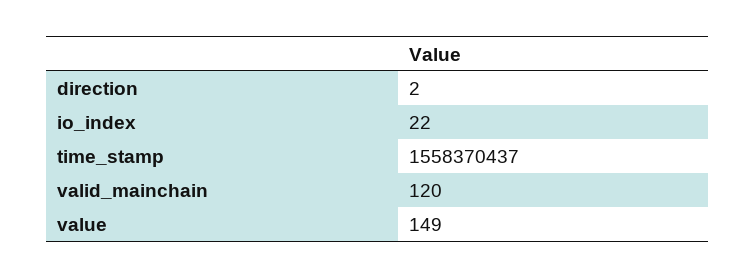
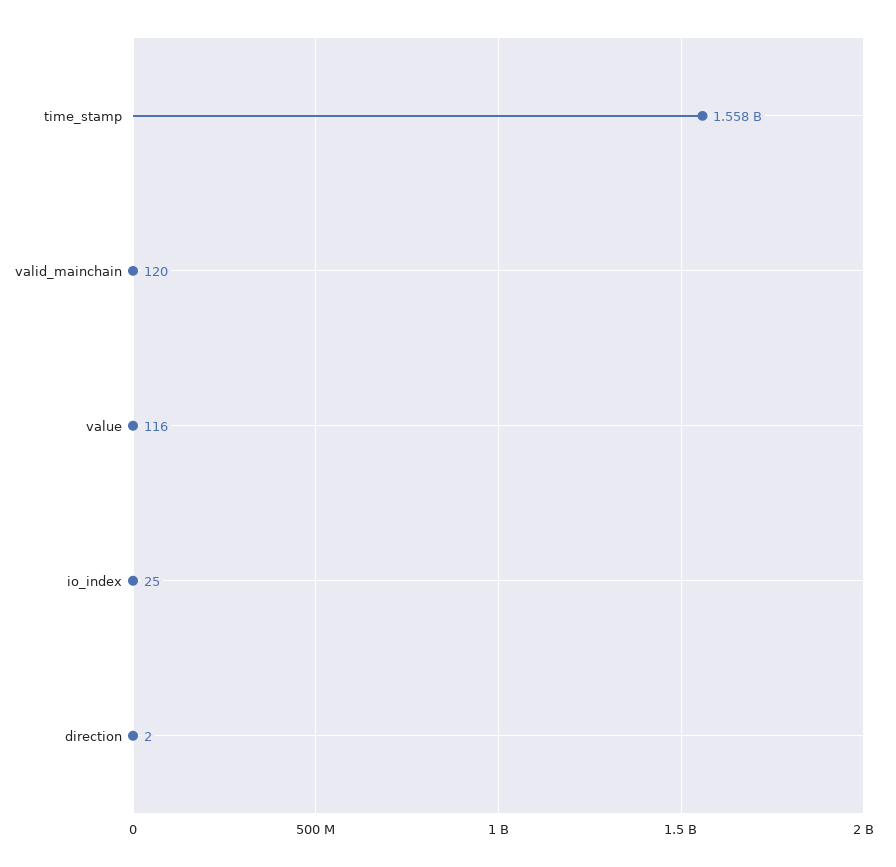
  {
    "direction": 2,
-   "io_index": 22,
+   "io_index": 25,
    "time_stamp": 1558370437,
    "valid_mainchain": 120,
-   "value": 149
+   "value": 116
  }

